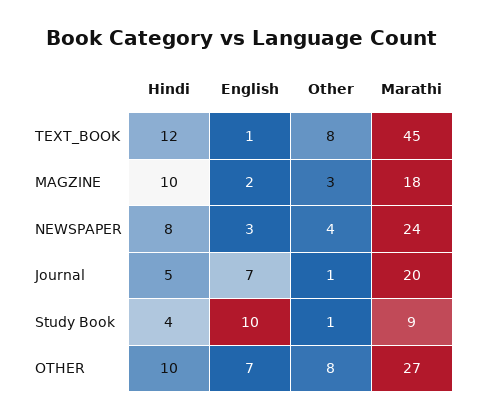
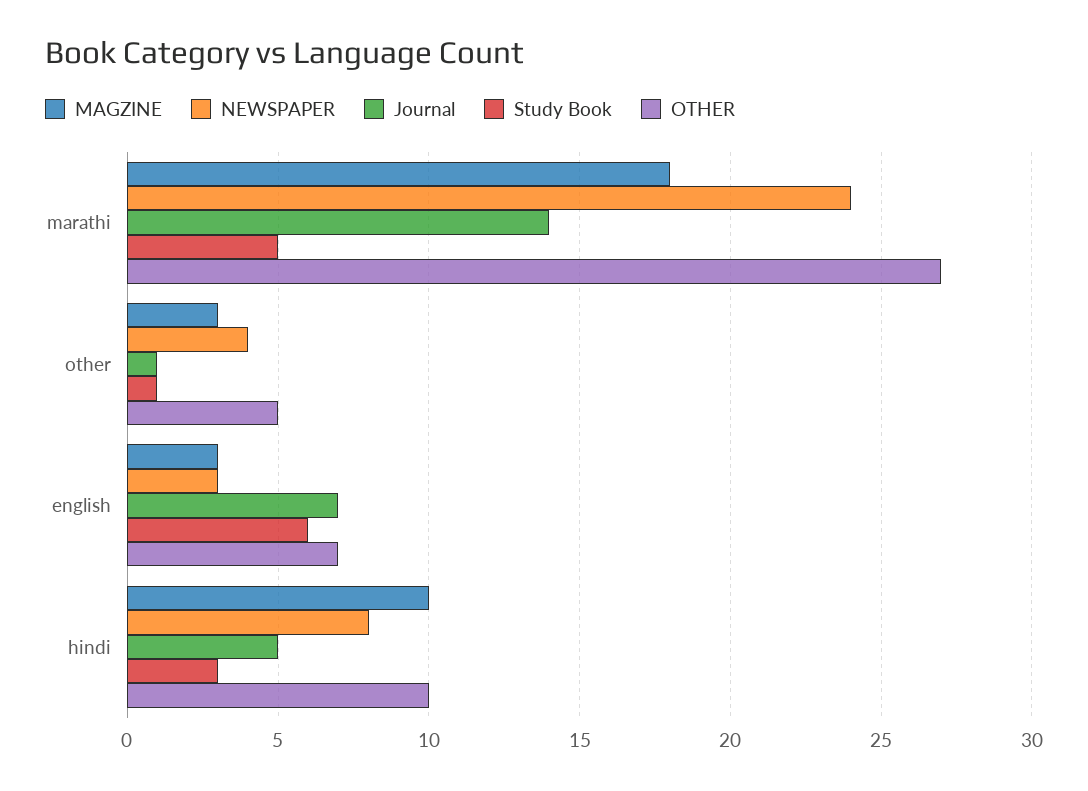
  {
-   "TEXT_BOOK": {
-     "Hindi": 12,
-     "English": 1,
-     "Other": 8,
-     "Marathi": 45
-   },
    "MAGZINE": {
      "Hindi": 10,
-     "English": 2,
+     "English": 3,
      "Other": 3,
      "Marathi": 18
    },
    "NEWSPAPER": {
      "Hindi": 8,
      "English": 3,
      "Other": 4,
      "Marathi": 24
    },
    "Journal": {
      "Hindi": 5,
      "English": 7,
      "Other": 1,
-     "Marathi": 20
+     "Marathi": 14
    },
    "Study Book": {
-     "Hindi": 4,
+     "Hindi": 3,
-     "English": 10,
+     "English": 6,
      "Other": 1,
-     "Marathi": 9
+     "Marathi": 5
    },
    "OTHER": {
      "Hindi": 10,
      "English": 7,
-     "Other": 8,
+     "Other": 5,
      "Marathi": 27
    }
  }

